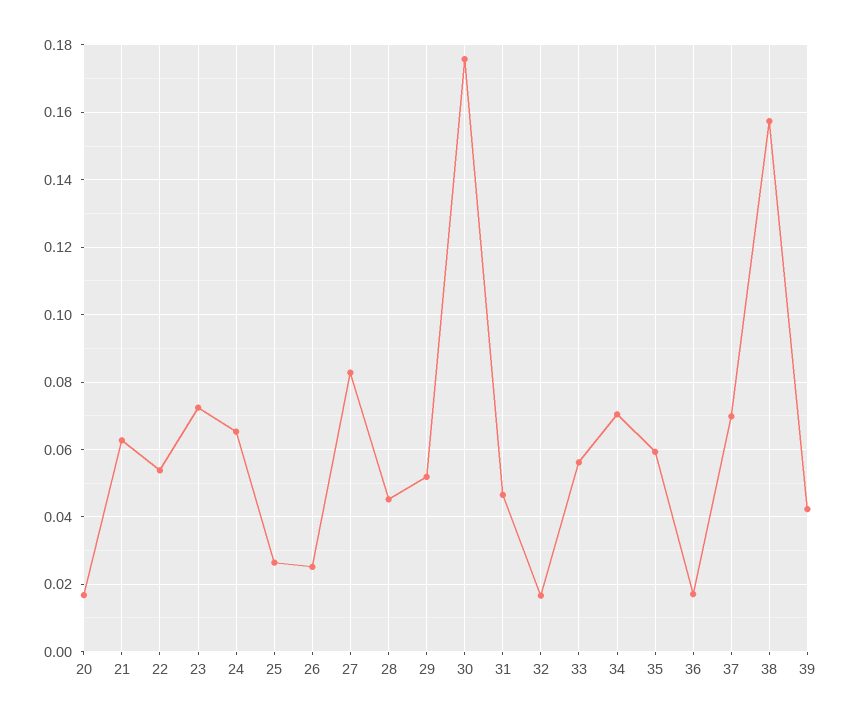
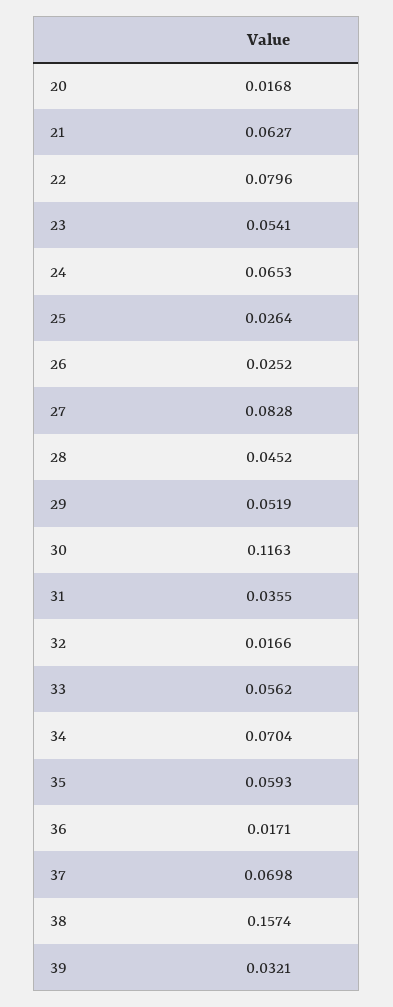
  {
    "20": 0.0168,
    "21": 0.0627,
-   "22": 0.054,
+   "22": 0.0796,
-   "23": 0.072,
+   "23": 0.0541,
    "24": 0.0653,
    "25": 0.0264,
    "26": 0.0252,
    "27": 0.0828,
    "28": 0.0452,
    "29": 0.0519,
-   "30": 0.176,
+   "30": 0.1163,
-   "31": 0.046,
+   "31": 0.0355,
    "32": 0.0166,
    "33": 0.0562,
    "34": 0.0704,
    "35": 0.0593,
    "36": 0.0171,
    "37": 0.0698,
    "38": 0.1574,
-   "39": 0.042
+   "39": 0.0321
  }

